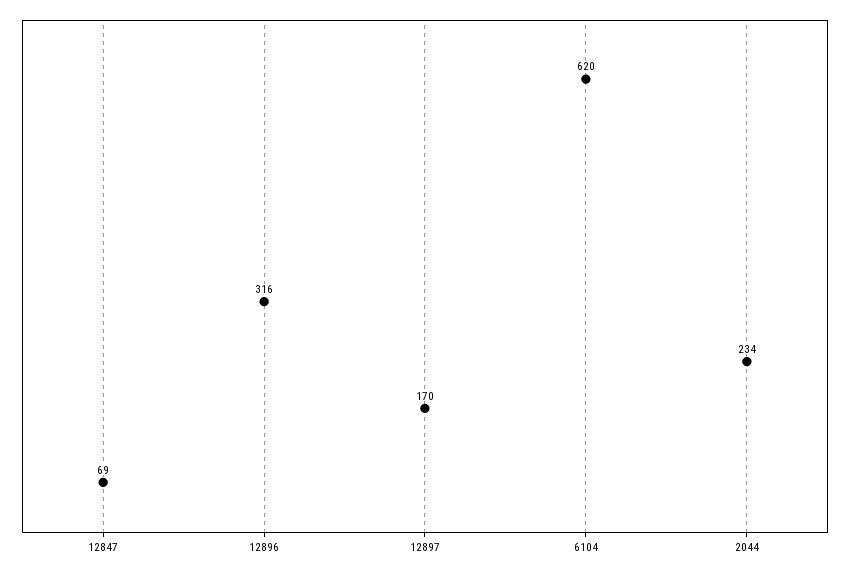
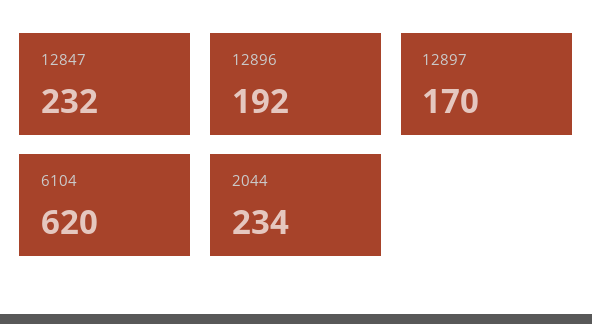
  {
-   "12847": 69,
+   "12847": 232,
-   "12896": 316,
+   "12896": 192,
    "12897": 170,
    "6104": 620,
    "2044": 234
  }

